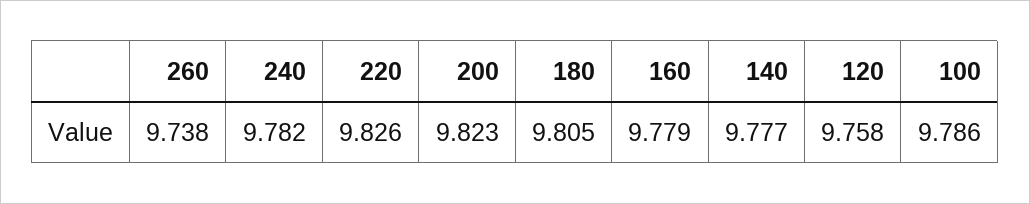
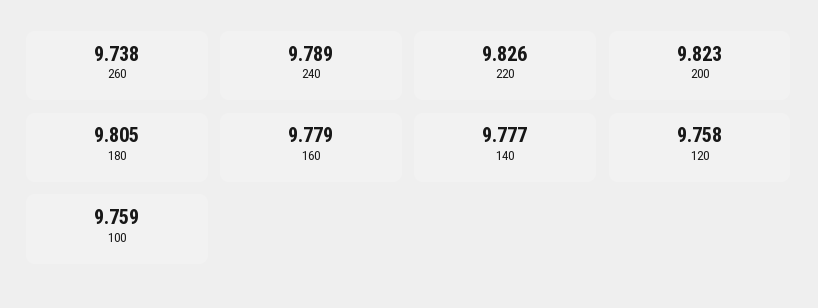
  {
    "260": 9.738,
-   "240": 9.782,
+   "240": 9.789,
    "220": 9.826,
    "200": 9.823,
    "180": 9.805,
    "160": 9.779,
    "140": 9.777,
    "120": 9.758,
-   "100": 9.786
+   "100": 9.759
  }

